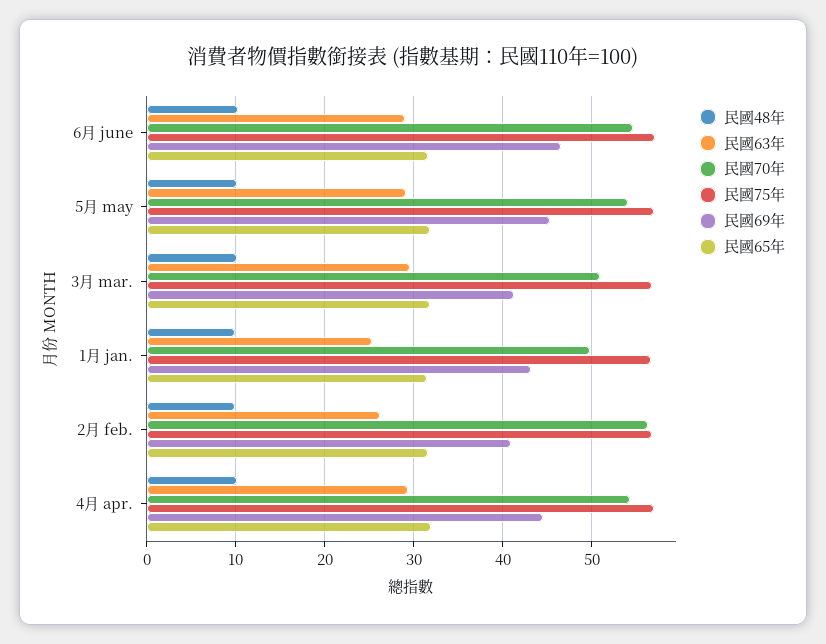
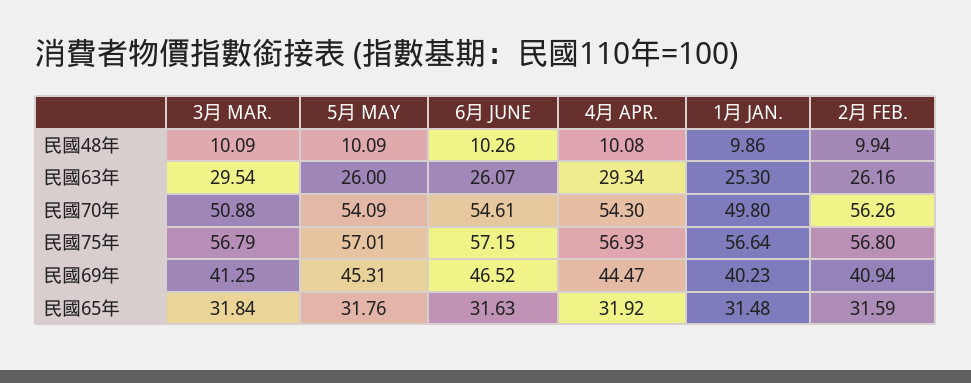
  {
    "民國48年": {
      "6月 june": 10.26,
      "5月 may": 10.09,
      "3月 mar.": 10.09,
      "1月 jan.": 9.86,
      "2月 feb.": 9.94,
      "4月 apr.": 10.08
    },
    "民國63年": {
-     "6月 june": 29,
+     "6月 june": 26.07,
-     "5月 may": 29,
+     "5月 may": 26,
      "3月 mar.": 29.54,
      "1月 jan.": 25.3,
      "2月 feb.": 26.16,
      "4月 apr.": 29.34
    },
    "民國70年": {
      "6月 june": 54.61,
      "5月 may": 54.09,
      "3月 mar.": 50.88,
      "1月 jan.": 49.8,
      "2月 feb.": 56.26,
      "4月 apr.": 54.3
    },
    "民國75年": {
      "6月 june": 57.15,
      "5月 may": 57.01,
      "3月 mar.": 56.79,
      "1月 jan.": 56.64,
      "2月 feb.": 56.8,
      "4月 apr.": 56.93
    },
    "民國69年": {
      "6月 june": 46.52,
      "5月 may": 45.31,
      "3月 mar.": 41.25,
-     "1月 jan.": 43,
+     "1月 jan.": 40.23,
      "2月 feb.": 40.94,
      "4月 apr.": 44.47
    },
    "民國65年": {
      "6月 june": 31.63,
      "5月 may": 31.76,
      "3月 mar.": 31.84,
      "1月 jan.": 31.48,
      "2月 feb.": 31.59,
      "4月 apr.": 31.92
    }
  }

